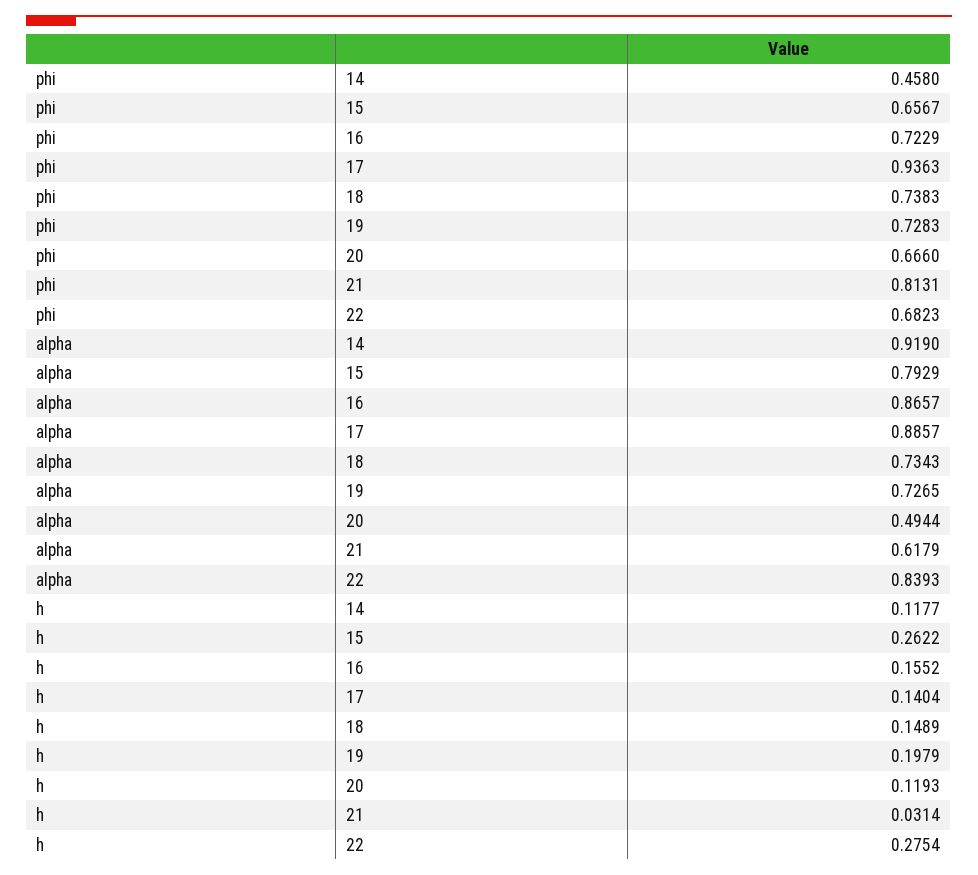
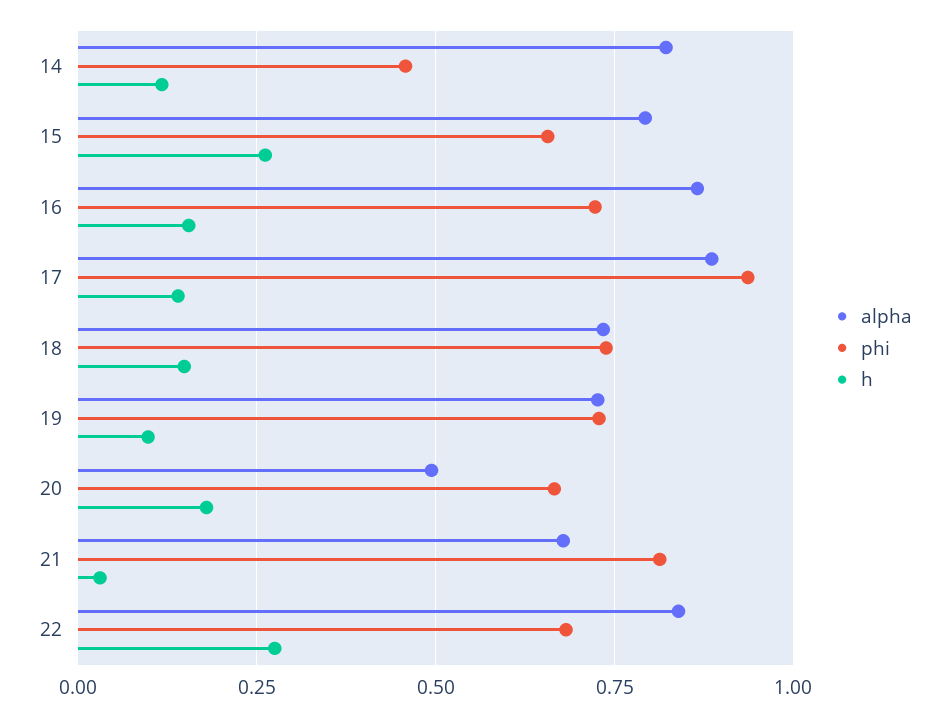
  {
    "phi": {
      "14": 0.458,
      "15": 0.6567,
      "16": 0.7229,
      "17": 0.9363,
      "18": 0.7383,
      "19": 0.7283,
      "20": 0.666,
      "21": 0.8131,
      "22": 0.6823
    },
    "alpha": {
-     "14": 0.919,
+     "14": 0.825,
      "15": 0.7929,
      "16": 0.8657,
      "17": 0.8857,
      "18": 0.7343,
      "19": 0.7265,
      "20": 0.4944,
-     "21": 0.6179,
+     "21": 0.675,
      "22": 0.8393
    },
    "h": {
      "14": 0.1177,
      "15": 0.2622,
      "16": 0.1552,
      "17": 0.1404,
      "18": 0.1489,
-     "19": 0.1979,
+     "19": 0.1,
-     "20": 0.1193,
+     "20": 0.175,
      "21": 0.0314,
      "22": 0.2754
    }
  }

